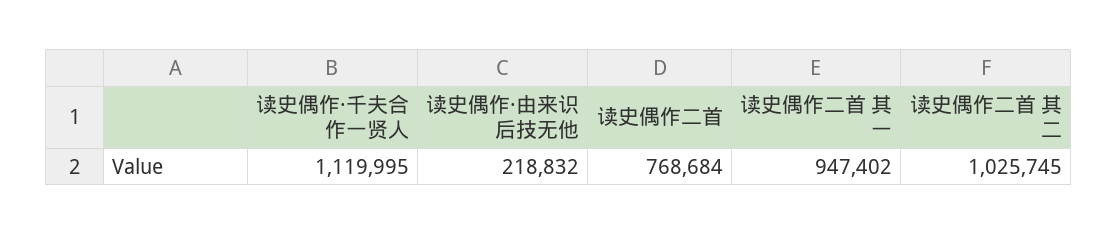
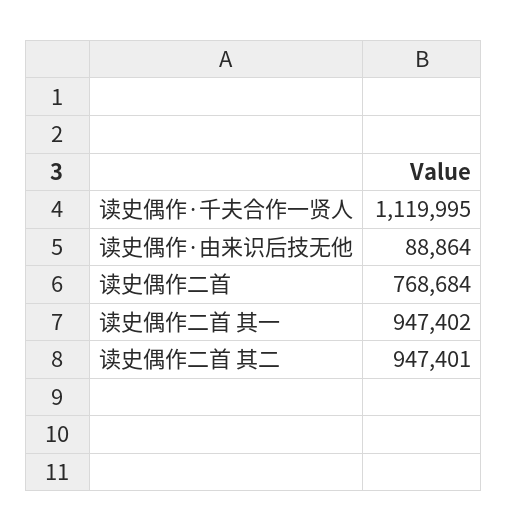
  {
    "读史偶作·千夫合作一贤人": 1119995,
-   "读史偶作·由来识后技无他": 218832,
+   "读史偶作·由来识后技无他": 88864,
    "读史偶作二首": 768684,
    "读史偶作二首 其一": 947402,
-   "读史偶作二首 其二": 1025745
+   "读史偶作二首 其二": 947401
  }

